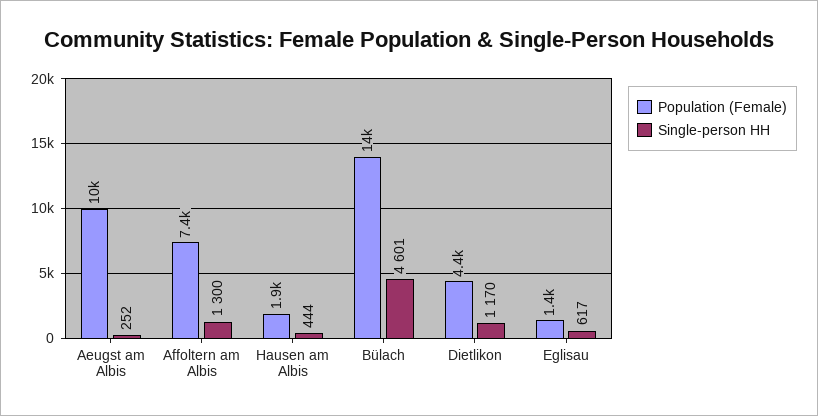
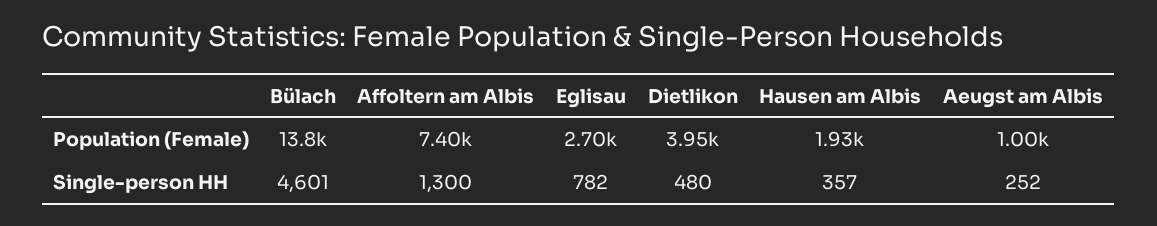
  {
    "Population (Female)": {
-     "Aeugst am Albis": 10000,
+     "Aeugst am Albis": 1000,
      "Affoltern am Albis": 7400,
      "Hausen am Albis": 1930,
      "Bülach": 13800,
-     "Dietlikon": 4400,
+     "Dietlikon": 3950,
-     "Eglisau": 1400
+     "Eglisau": 2700
    },
    "Single-person HH": {
      "Aeugst am Albis": 252,
      "Affoltern am Albis": 1300,
-     "Hausen am Albis": 444,
+     "Hausen am Albis": 357,
      "Bülach": 4601,
-     "Dietlikon": 1170,
+     "Dietlikon": 480,
-     "Eglisau": 617
+     "Eglisau": 782
    }
  }

